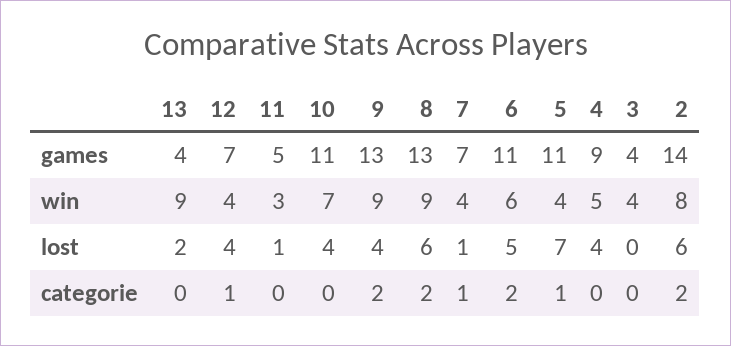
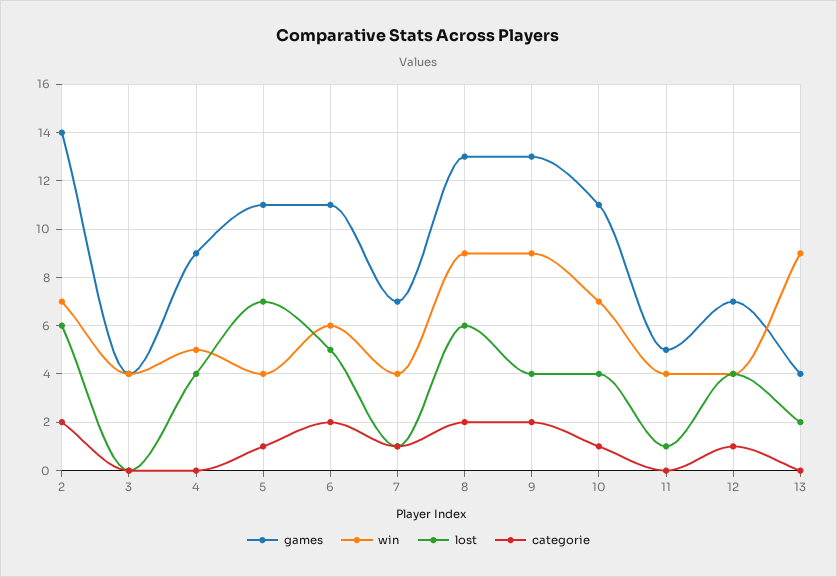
  {
    "games": {
      "13": 4,
      "12": 7,
      "11": 5,
      "10": 11,
      "9": 13,
      "8": 13,
      "7": 7,
      "6": 11,
      "5": 11,
      "4": 9,
      "3": 4,
      "2": 14
    },
    "win": {
      "13": 9,
      "12": 4,
-     "11": 3,
+     "11": 4,
      "10": 7,
      "9": 9,
      "8": 9,
      "7": 4,
      "6": 6,
      "5": 4,
      "4": 5,
      "3": 4,
-     "2": 8
+     "2": 7
    },
    "lost": {
      "13": 2,
      "12": 4,
      "11": 1,
      "10": 4,
      "9": 4,
      "8": 6,
      "7": 1,
      "6": 5,
      "5": 7,
      "4": 4,
      "3": 0,
      "2": 6
    },
    "categorie": {
      "13": 0,
      "12": 1,
      "11": 0,
-     "10": 0,
+     "10": 1,
      "9": 2,
      "8": 2,
      "7": 1,
      "6": 2,
      "5": 1,
      "4": 0,
      "3": 0,
      "2": 2
    }
  }

